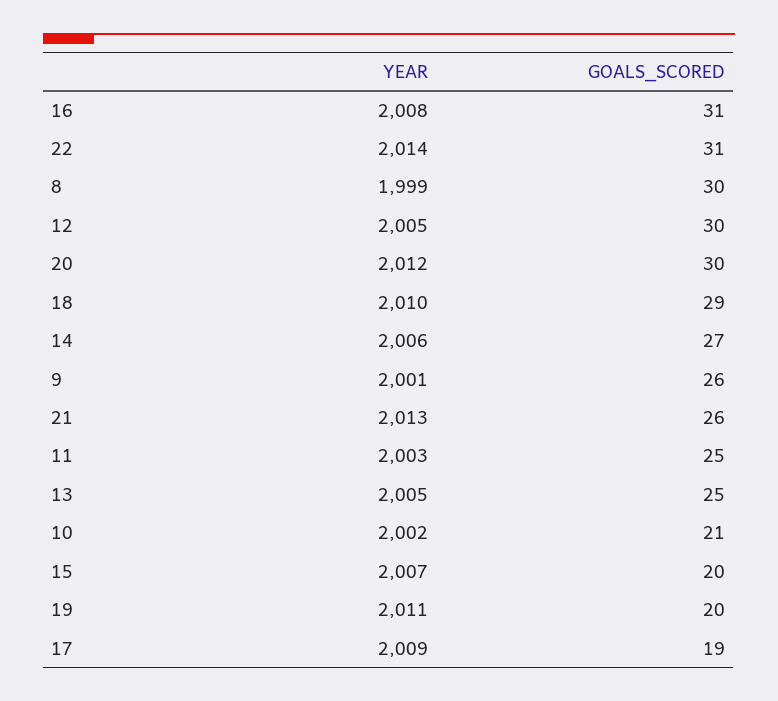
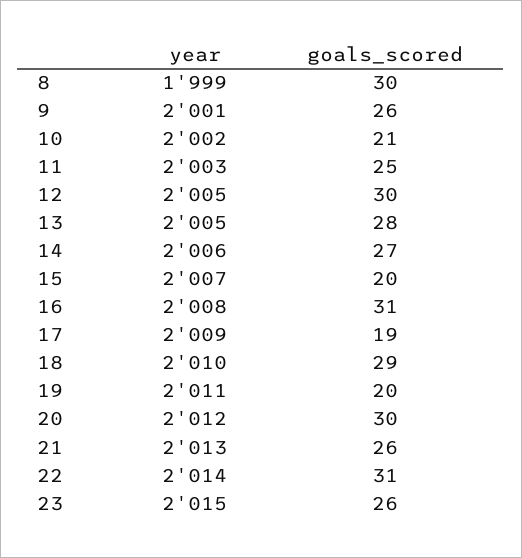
  {
    "YEAR": {
      "16": 2008,
      "22": 2014,
      "8": 1999,
      "12": 2005,
      "20": 2012,
      "18": 2010,
      "14": 2006,
      "9": 2001,
      "21": 2013,
      "11": 2003,
      "13": 2005,
      "10": 2002,
      "15": 2007,
      "19": 2011,
-     "17": 2009
+     "17": 2009,
+     "23": 2015
    },
    "GOALS_SCORED": {
      "16": 31,
      "22": 31,
      "8": 30,
      "12": 30,
      "20": 30,
      "18": 29,
      "14": 27,
      "9": 26,
      "21": 26,
      "11": 25,
-     "13": 25,
+     "13": 28,
      "10": 21,
      "15": 20,
      "19": 20,
-     "17": 19
+     "17": 19,
+     "23": 26
    }
  }

